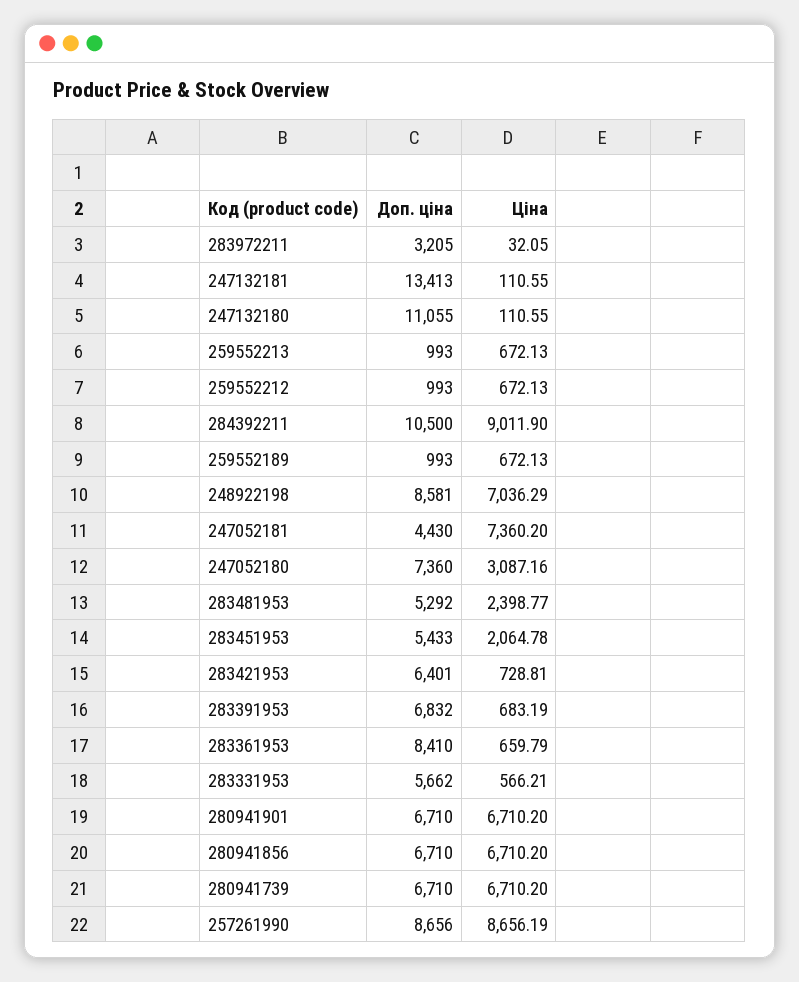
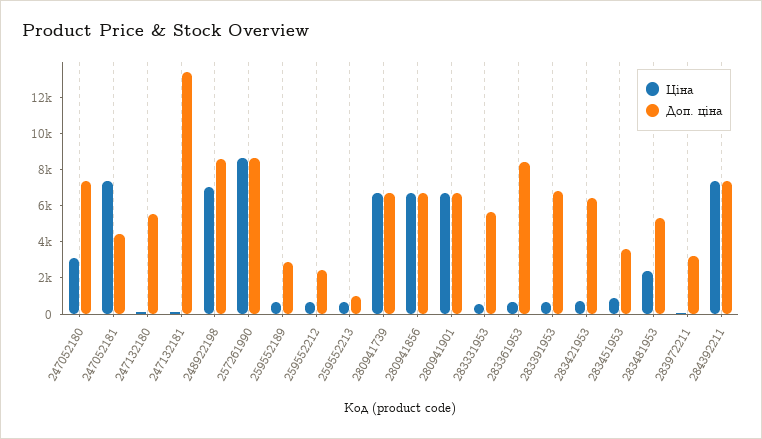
  {
    "Доп. ціна": {
      "283972211": 3205,
      "247132181": 13413,
-     "247132180": 11055,
+     "247132180": 5500,
      "259552213": 993,
-     "259552212": 993,
+     "259552212": 2500,
-     "284392211": 10500,
+     "284392211": 7500,
-     "259552189": 993,
+     "259552189": 3000,
      "248922198": 8581,
      "247052181": 4430,
      "247052180": 7360,
      "283481953": 5292,
-     "283451953": 5433,
+     "283451953": 3500,
      "283421953": 6401,
      "283391953": 6832,
      "283361953": 8410,
      "283331953": 5662,
      "280941901": 6710,
      "280941856": 6710,
      "280941739": 6710,
      "257261990": 8656
    },
    "Ціна": {
      "283972211": 32.05,
      "247132181": 110.55,
      "247132180": 110.55,
      "259552213": 672.13,
      "259552212": 672.13,
-     "284392211": 9011.9,
+     "284392211": 7500,
      "259552189": 672.13,
      "248922198": 7036.29,
      "247052181": 7360.2,
      "247052180": 3087.16,
      "283481953": 2398.77,
-     "283451953": 2064.78,
+     "283451953": 1000,
      "283421953": 728.81,
      "283391953": 683.19,
      "283361953": 659.79,
      "283331953": 566.21,
      "280941901": 6710.2,
      "280941856": 6710.2,
      "280941739": 6710.2,
      "257261990": 8656.19
    }
  }

